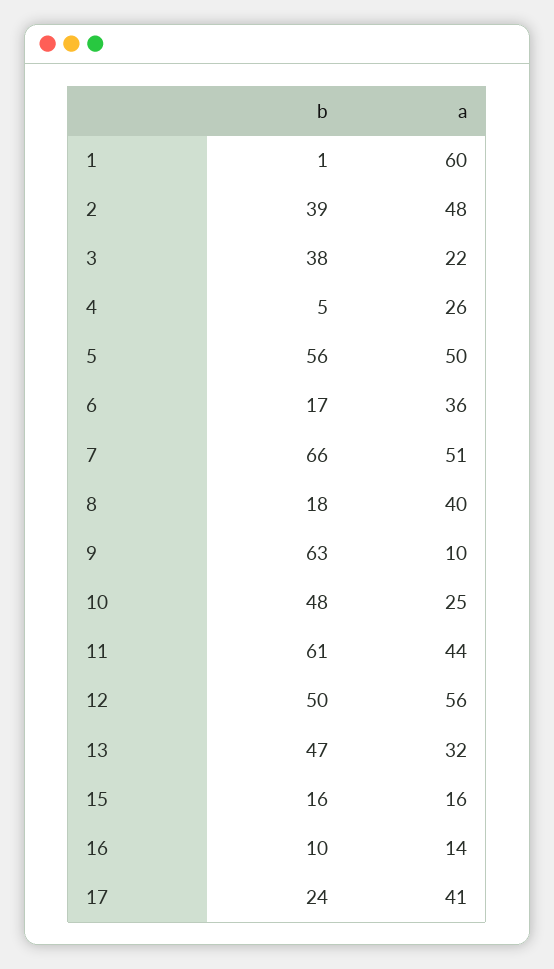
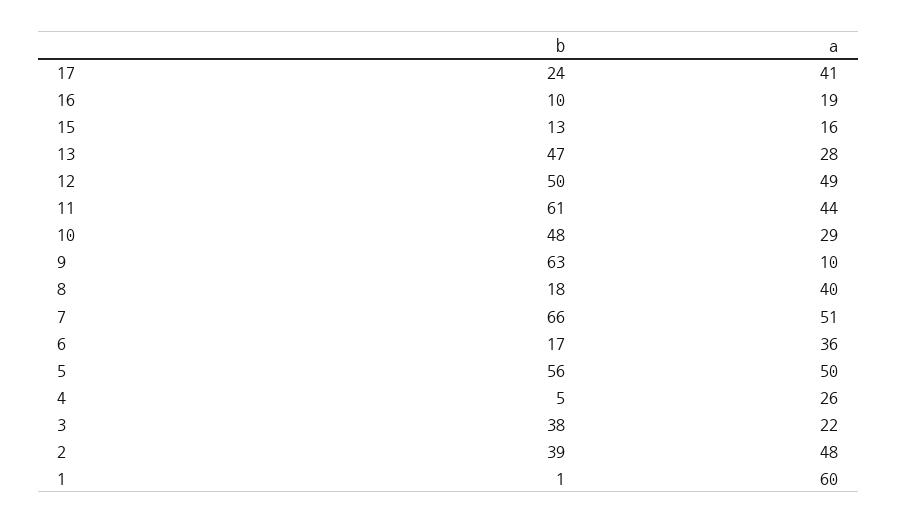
  {
    "b": {
      "1": 1,
      "2": 39,
      "3": 38,
      "4": 5,
      "5": 56,
      "6": 17,
      "7": 66,
      "8": 18,
      "9": 63,
      "10": 48,
      "11": 61,
      "12": 50,
      "13": 47,
-     "15": 16,
+     "15": 13,
      "16": 10,
      "17": 24
    },
    "a": {
      "1": 60,
      "2": 48,
      "3": 22,
      "4": 26,
      "5": 50,
      "6": 36,
      "7": 51,
      "8": 40,
      "9": 10,
-     "10": 25,
+     "10": 29,
      "11": 44,
-     "12": 56,
+     "12": 49,
-     "13": 32,
+     "13": 28,
      "15": 16,
-     "16": 14,
+     "16": 19,
      "17": 41
    }
  }

